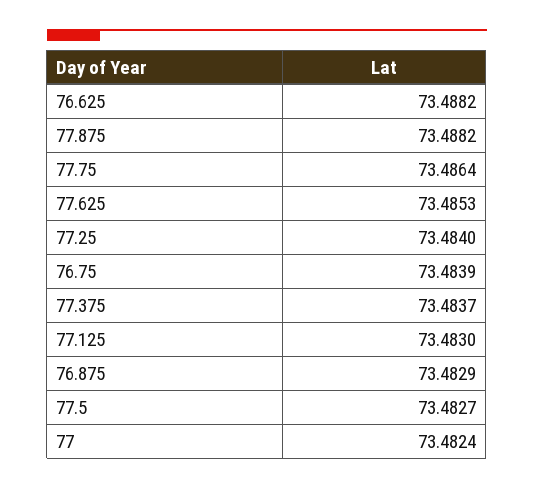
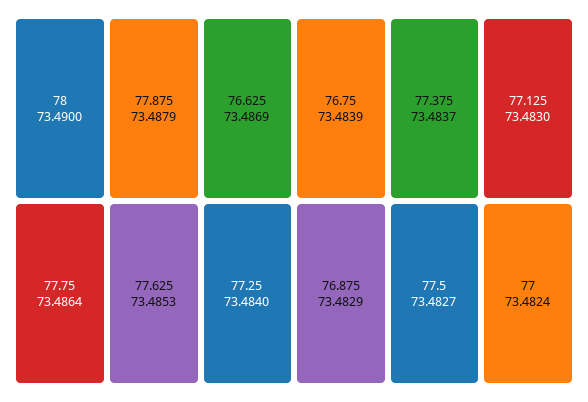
  {
-   "76.625": 73.4882,
+   "76.625": 73.4869,
-   "77.875": 73.4882,
+   "77.875": 73.4879,
    "77.75": 73.4864,
    "77.625": 73.4853,
    "77.25": 73.484,
    "76.75": 73.4839,
    "77.375": 73.4837,
    "77.125": 73.483,
    "76.875": 73.4829,
    "77.5": 73.4827,
-   "77": 73.4824
+   "77": 73.4824,
+   "78": 73.49
  }

